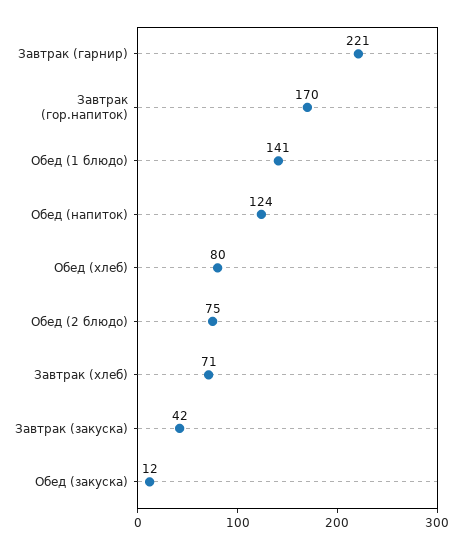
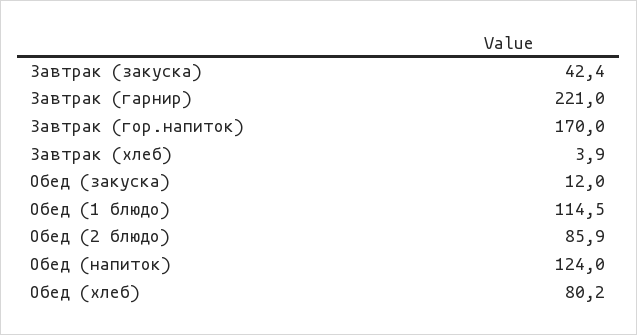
  {
    "Завтрак (гарнир)": 221,
    "Завтрак (гор.напиток)": 170,
-   "Обед (1 блюдо)": 141,
+   "Обед (1 блюдо)": 114.5,
    "Обед (напиток)": 124,
    "Обед (хлеб)": 80.2,
-   "Обед (2 блюдо)": 75,
+   "Обед (2 блюдо)": 85.9,
-   "Завтрак (хлеб)": 71,
+   "Завтрак (хлеб)": 3.9,
    "Завтрак (закуска)": 42.4,
    "Обед (закуска)": 12
  }

